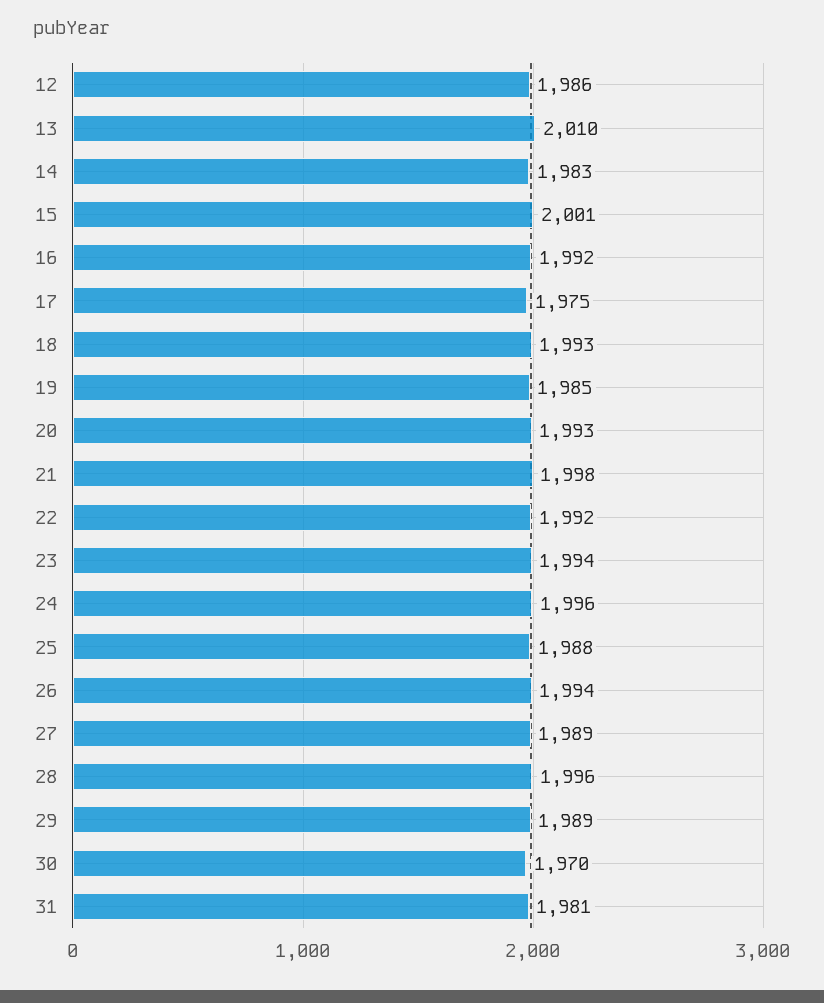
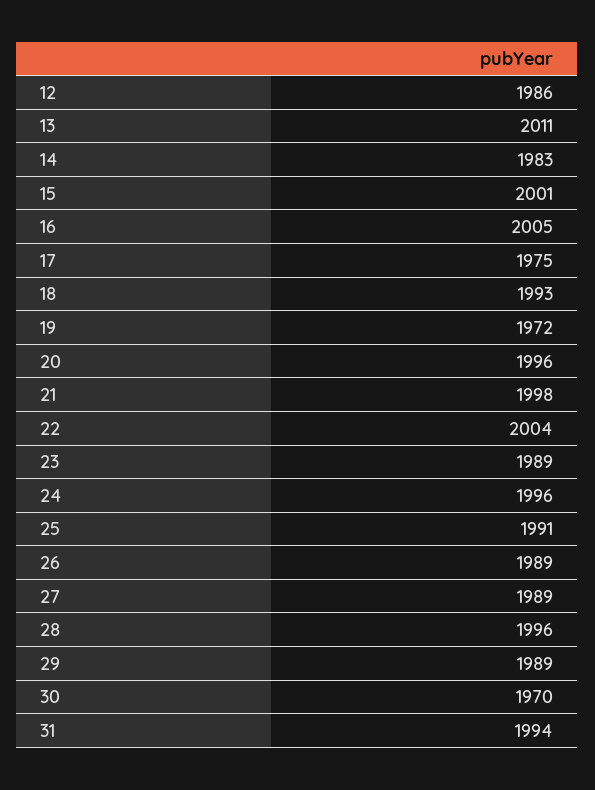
  {
    "12": 1986,
-   "13": 2010,
+   "13": 2011,
    "14": 1983,
    "15": 2001,
-   "16": 1992,
+   "16": 2005,
    "17": 1975,
    "18": 1993,
-   "19": 1985,
+   "19": 1972,
-   "20": 1993,
+   "20": 1996,
    "21": 1998,
-   "22": 1992,
+   "22": 2004,
-   "23": 1994,
+   "23": 1989,
    "24": 1996,
-   "25": 1988,
+   "25": 1991,
-   "26": 1994,
+   "26": 1989,
    "27": 1989,
    "28": 1996,
    "29": 1989,
    "30": 1970,
-   "31": 1981
+   "31": 1994
  }

